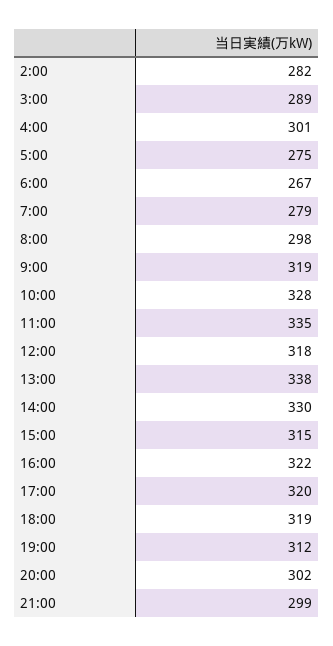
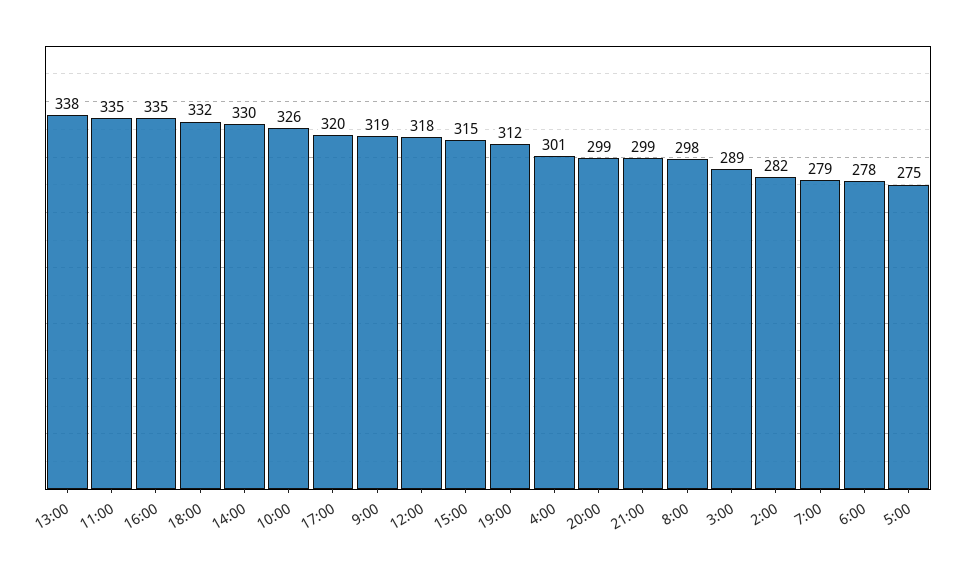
  {
    "2:00": 282,
    "3:00": 289,
    "4:00": 301,
    "5:00": 275,
-   "6:00": 267,
+   "6:00": 278,
    "7:00": 279,
    "8:00": 298,
    "9:00": 319,
-   "10:00": 328,
+   "10:00": 326,
    "11:00": 335,
    "12:00": 318,
    "13:00": 338,
    "14:00": 330,
    "15:00": 315,
-   "16:00": 322,
+   "16:00": 335,
    "17:00": 320,
-   "18:00": 319,
+   "18:00": 332,
    "19:00": 312,
-   "20:00": 302,
+   "20:00": 299,
    "21:00": 299
  }

